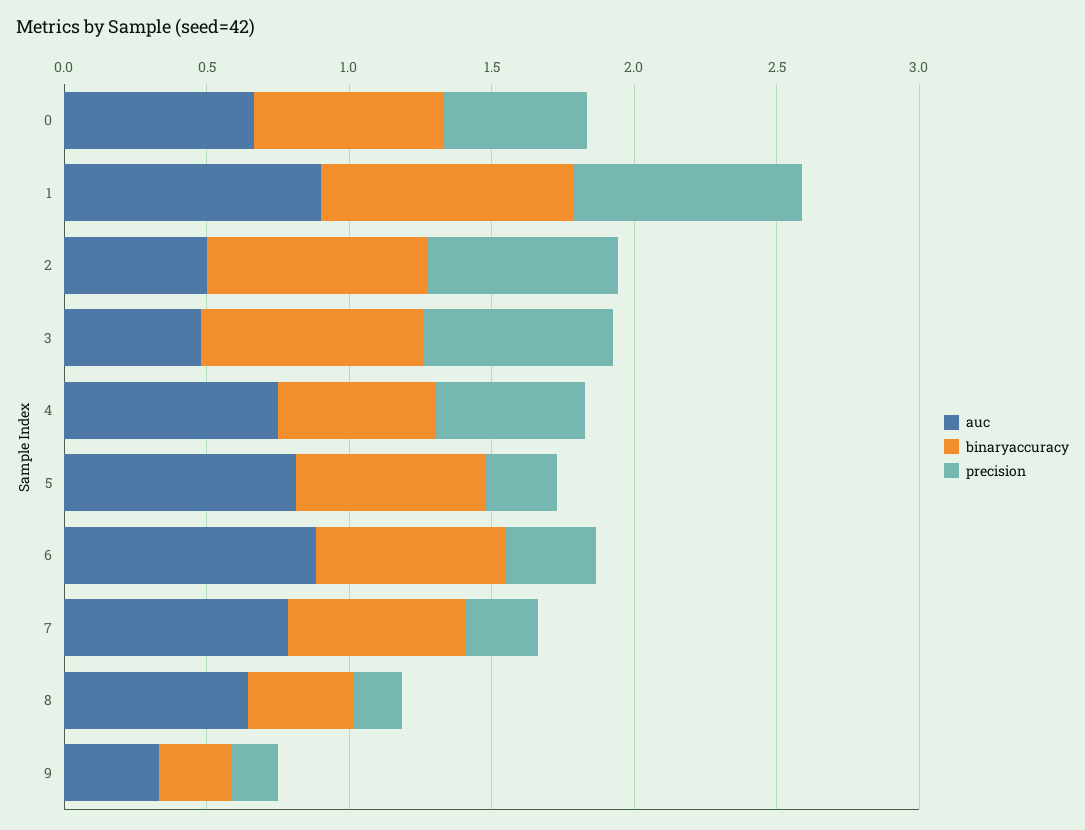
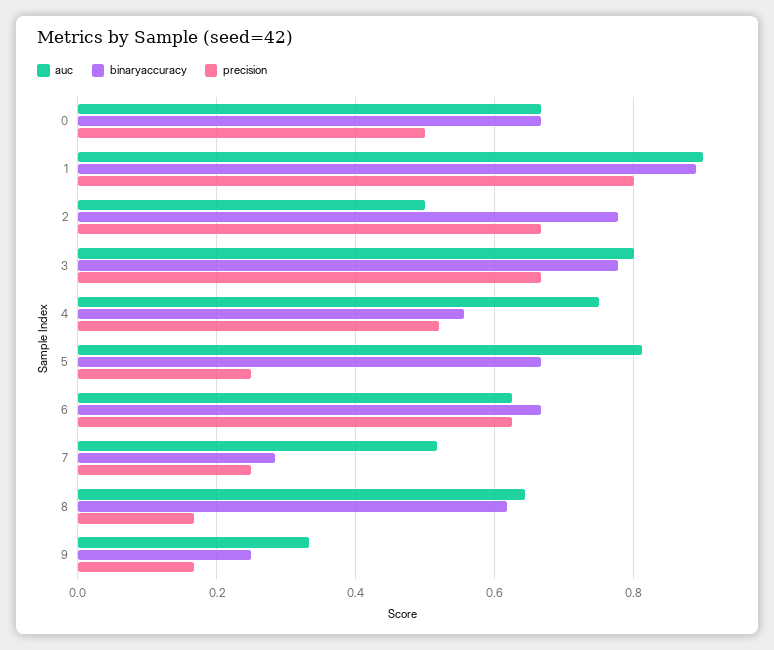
  {
    "auc": {
      "0": 0.66,
      "1": 0.9,
      "2": 0.5,
-     "3": 0.5,
+     "3": 0.8,
      "4": 0.76,
      "5": 0.82,
-     "6": 0.9,
+     "6": 0.62,
-     "7": 0.8,
+     "7": 0.52,
      "8": 0.64,
      "9": 0.34
    },
    "binaryaccuracy": {
      "0": 0.66,
      "1": 0.88,
      "2": 0.78,
      "3": 0.78,
      "4": 0.56,
      "5": 0.66,
      "6": 0.66,
-     "7": 0.6,
+     "7": 0.28,
-     "8": 0.4,
+     "8": 0.62,
      "9": 0.26
    },
    "precision": {
      "0": 0.5,
      "1": 0.8,
      "2": 0.66,
      "3": 0.66,
      "4": 0.52,
      "5": 0.26,
-     "6": 0.3,
+     "6": 0.62,
      "7": 0.26,
      "8": 0.16,
      "9": 0.16
    }
  }

